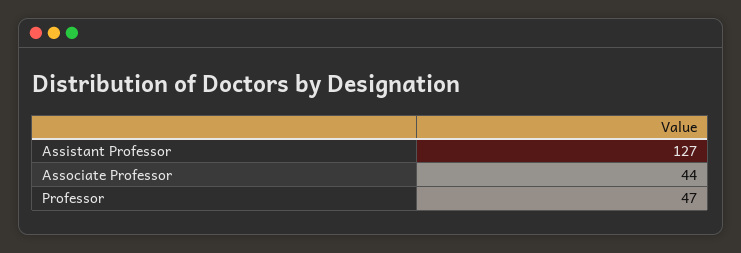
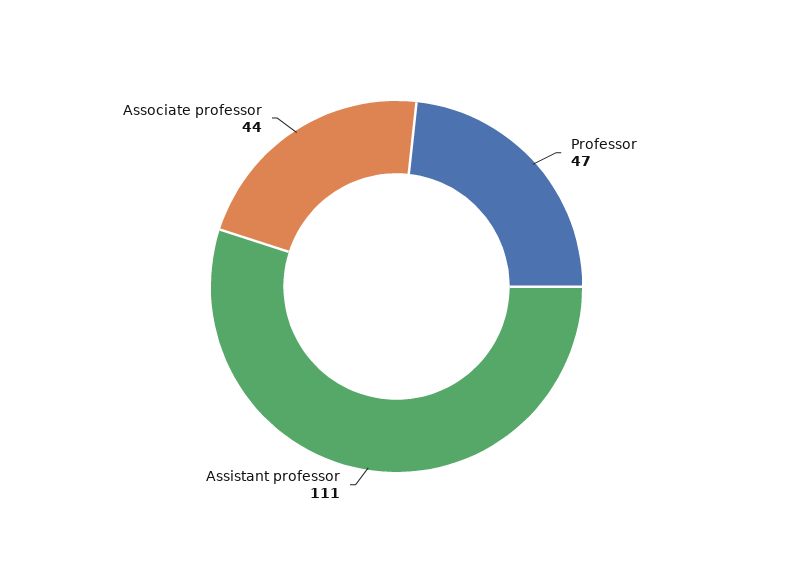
  {
-   "Assistant Professor": 127,
+   "Assistant Professor": 111,
    "Associate Professor": 44,
    "Professor": 47
  }

